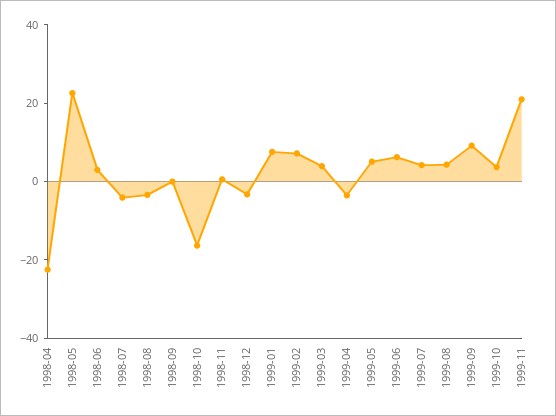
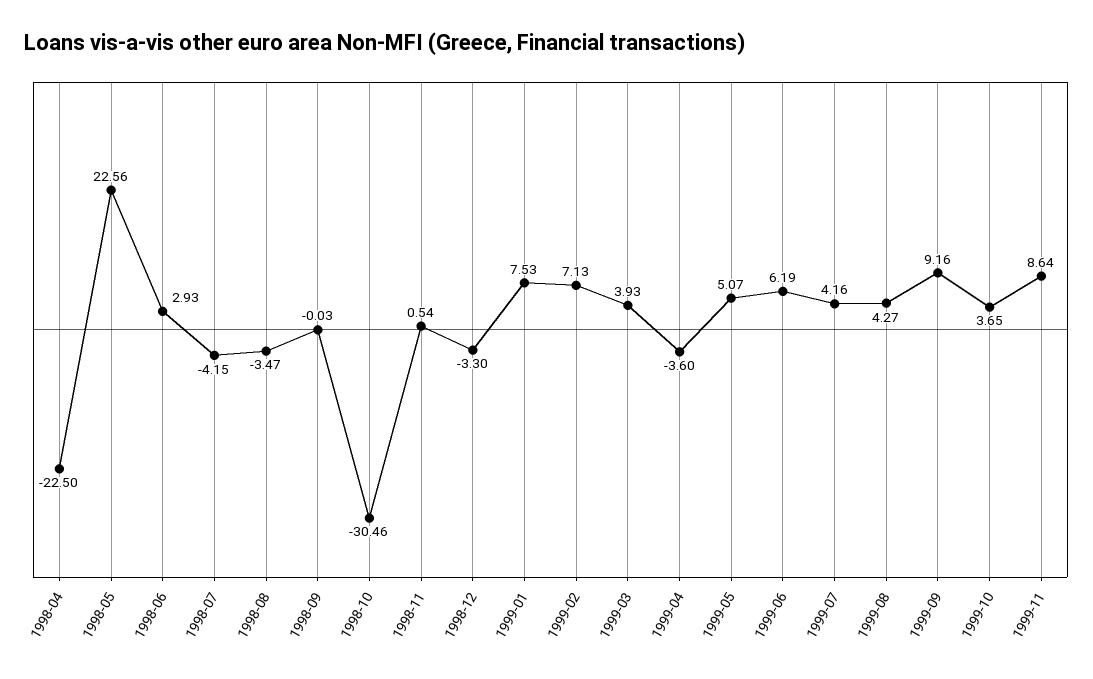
  {
    "1998-04": -22.5,
    "1998-05": 22.56,
    "1998-06": 2.93,
    "1998-07": -4.15,
    "1998-08": -3.47,
    "1998-09": -0.03,
-   "1998-10": -15,
+   "1998-10": -30.46,
    "1998-11": 0.54,
    "1998-12": -3.3,
    "1999-01": 7.53,
    "1999-02": 7.13,
    "1999-03": 3.93,
    "1999-04": -3.6,
    "1999-05": 5.07,
    "1999-06": 6.19,
    "1999-07": 4.16,
    "1999-08": 4.27,
    "1999-09": 9.16,
    "1999-10": 3.65,
-   "1999-11": 20
+   "1999-11": 8.64
  }

